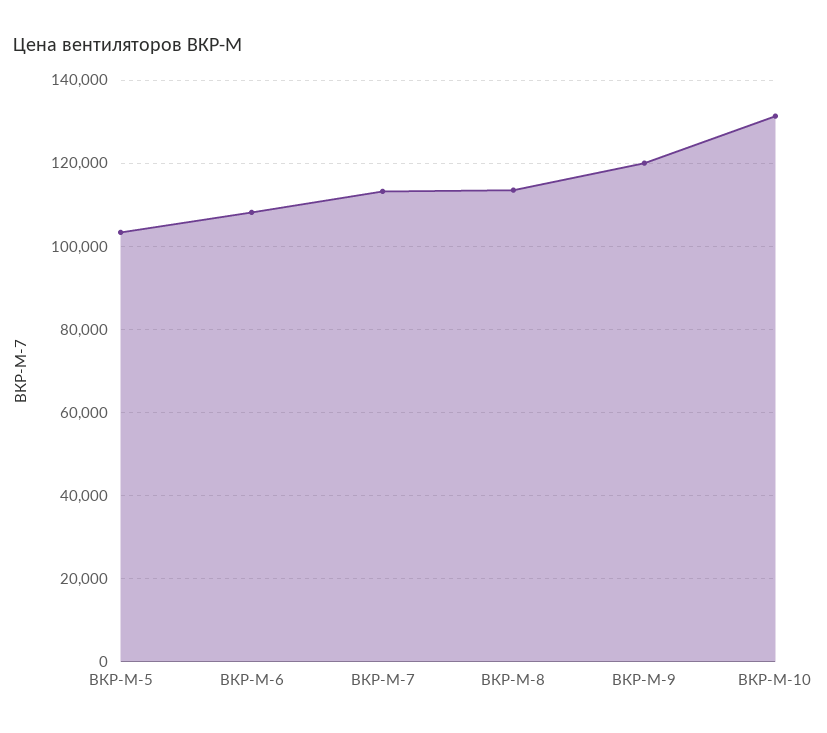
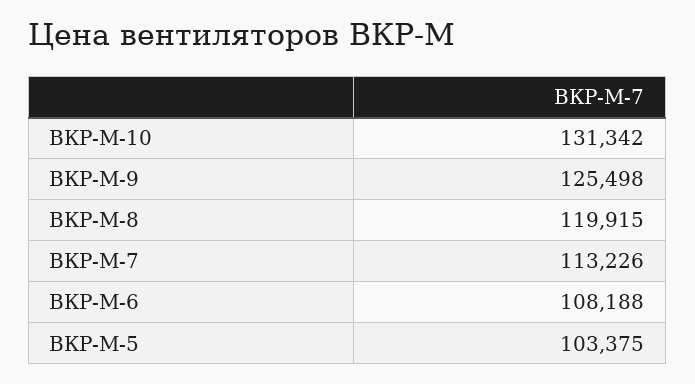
  {
    "ВКР-М-5": 103375,
    "ВКР-М-6": 108188,
    "ВКР-М-7": 113226,
-   "ВКР-М-8": 114000,
+   "ВКР-М-8": 119915,
-   "ВКР-М-9": 120000,
+   "ВКР-М-9": 125498,
    "ВКР-М-10": 131342
  }

